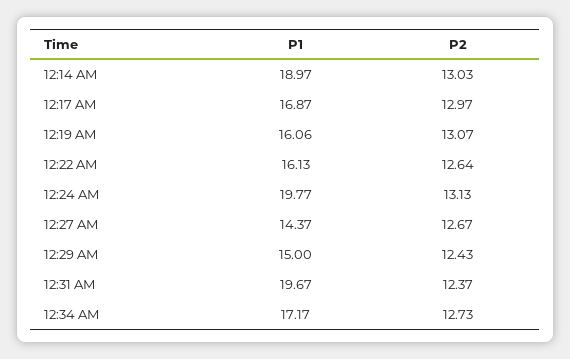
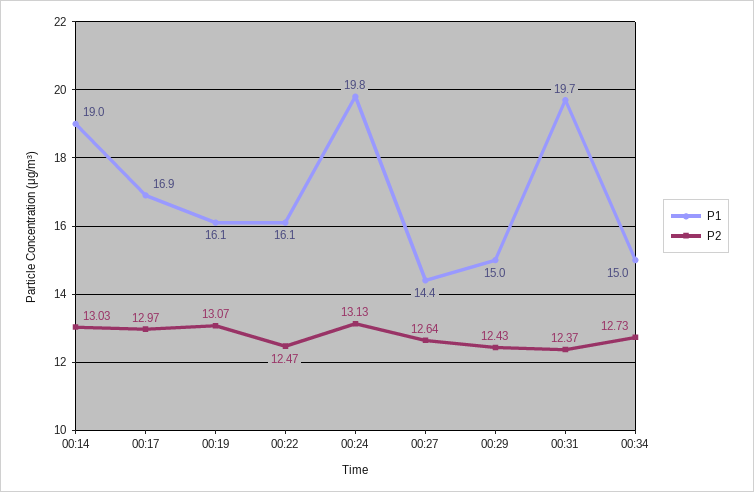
  {
    "P1": {
      "12:14 AM": 18.97,
      "12:17 AM": 16.87,
      "12:19 AM": 16.06,
      "12:22 AM": 16.13,
      "12:24 AM": 19.77,
      "12:27 AM": 14.37,
      "12:29 AM": 15,
      "12:31 AM": 19.67,
-     "12:34 AM": 17.17
+     "12:34 AM": 15
    },
    "P2": {
      "12:14 AM": 13.03,
      "12:17 AM": 12.97,
      "12:19 AM": 13.07,
-     "12:22 AM": 12.64,
+     "12:22 AM": 12.47,
      "12:24 AM": 13.13,
-     "12:27 AM": 12.67,
+     "12:27 AM": 12.64,
      "12:29 AM": 12.43,
      "12:31 AM": 12.37,
      "12:34 AM": 12.73
    }
  }

